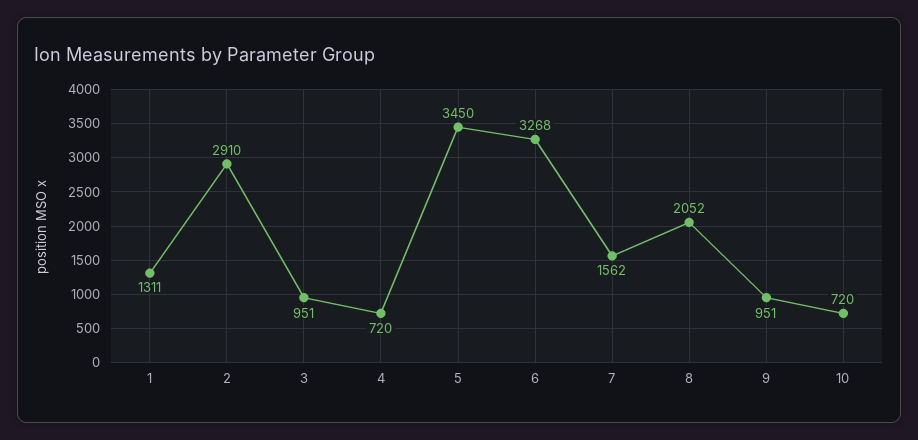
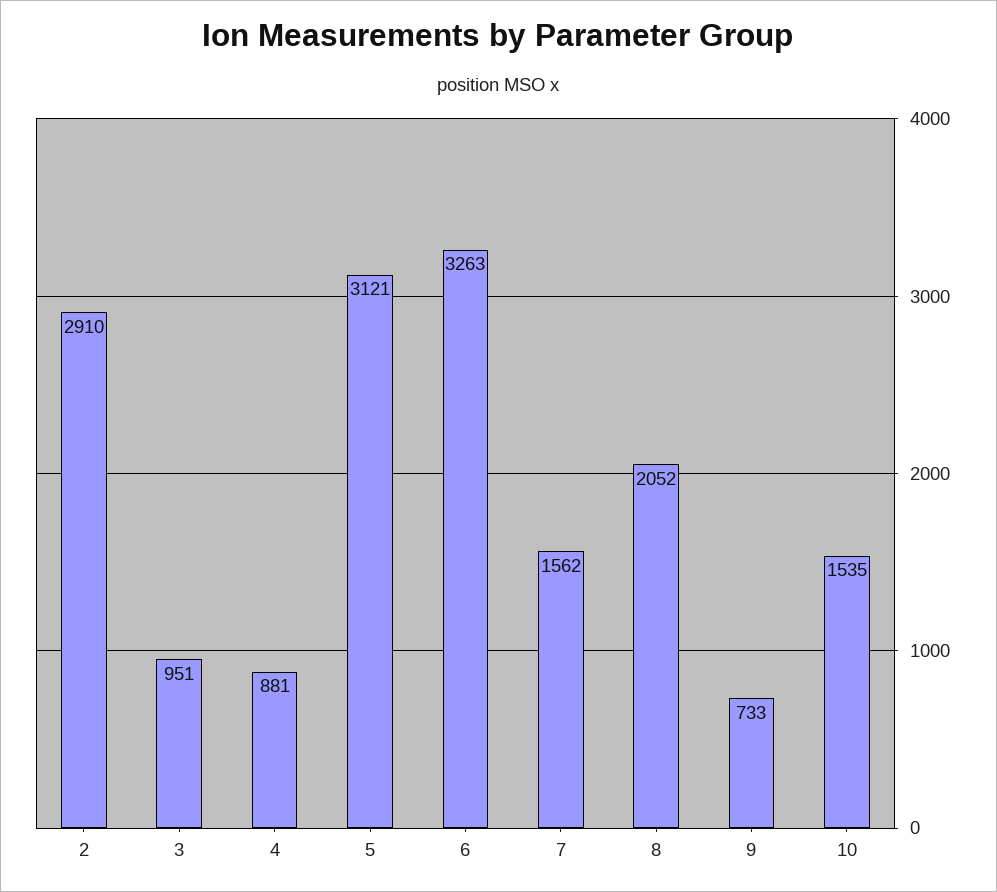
  {
-   "1": 1311,
    "2": 2910,
    "3": 951,
-   "4": 720,
+   "4": 881,
-   "5": 3450,
+   "5": 3121,
-   "6": 3268,
+   "6": 3263,
    "7": 1562,
    "8": 2052,
-   "9": 951,
+   "9": 733,
-   "10": 720
+   "10": 1535
  }

